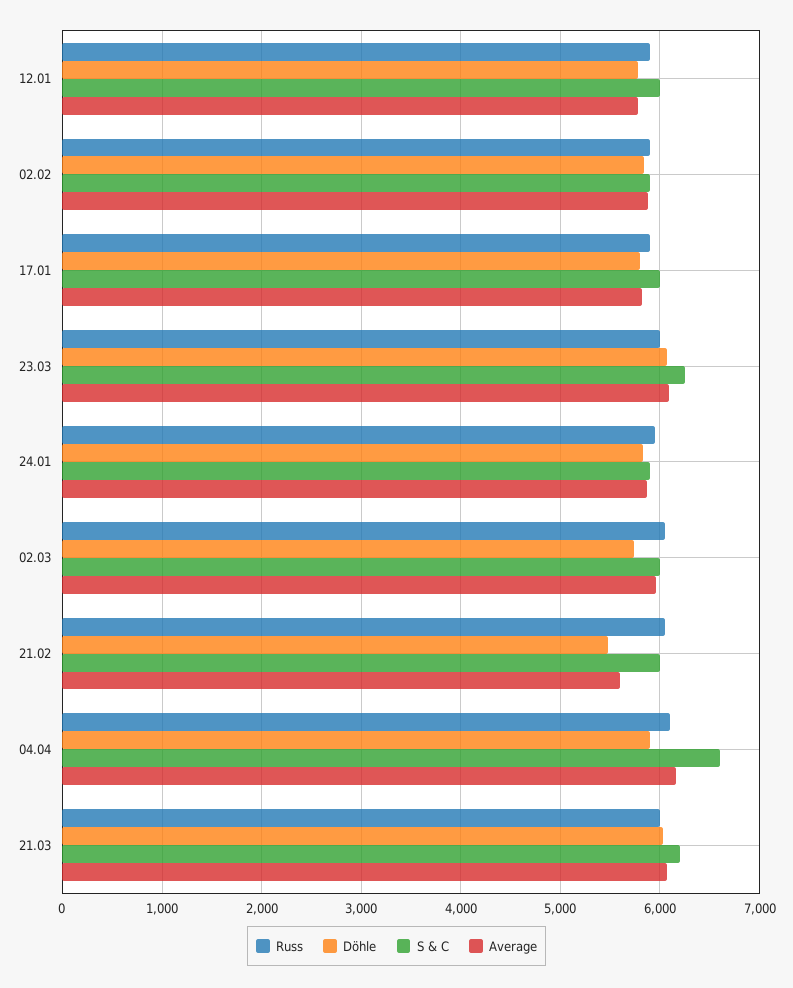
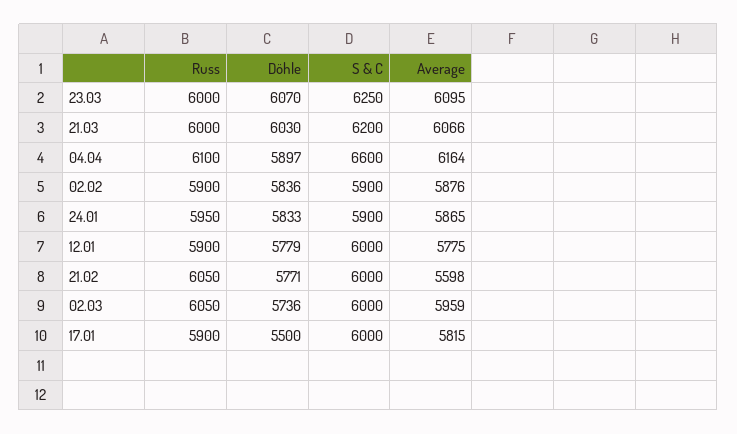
  {
    "Russ": {
      "12.01": 5900,
      "02.02": 5900,
      "17.01": 5900,
      "23.03": 6000,
      "24.01": 5950,
      "02.03": 6050,
      "21.02": 6050,
      "04.04": 6100,
      "21.03": 6000
    },
    "Döhle": {
      "12.01": 5779,
      "02.02": 5836,
-     "17.01": 5800,
+     "17.01": 5500,
      "23.03": 6070,
      "24.01": 5833,
      "02.03": 5736,
-     "21.02": 5500,
+     "21.02": 5771,
      "04.04": 5897,
      "21.03": 6030
    },
    "S & C": {
      "12.01": 6000,
      "02.02": 5900,
      "17.01": 6000,
      "23.03": 6250,
      "24.01": 5900,
      "02.03": 6000,
      "21.02": 6000,
      "04.04": 6600,
      "21.03": 6200
    },
    "Average": {
      "12.01": 5775,
      "02.02": 5876,
      "17.01": 5815,
      "23.03": 6095,
      "24.01": 5865,
      "02.03": 5959,
      "21.02": 5598,
      "04.04": 6164,
      "21.03": 6066
    }
  }

